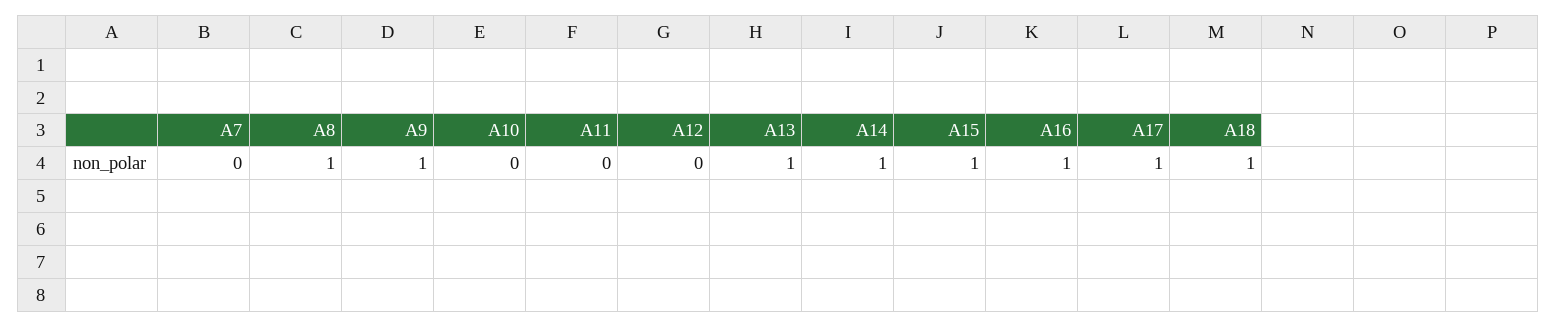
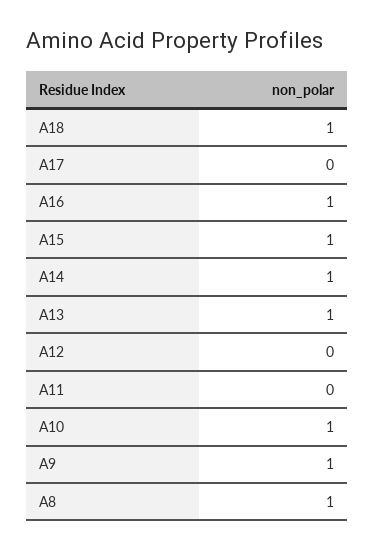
  {
-   "A7": 0,
    "A8": 1,
    "A9": 1,
-   "A10": 0,
+   "A10": 1,
    "A11": 0,
    "A12": 0,
    "A13": 1,
    "A14": 1,
    "A15": 1,
    "A16": 1,
-   "A17": 1,
+   "A17": 0,
    "A18": 1
  }

